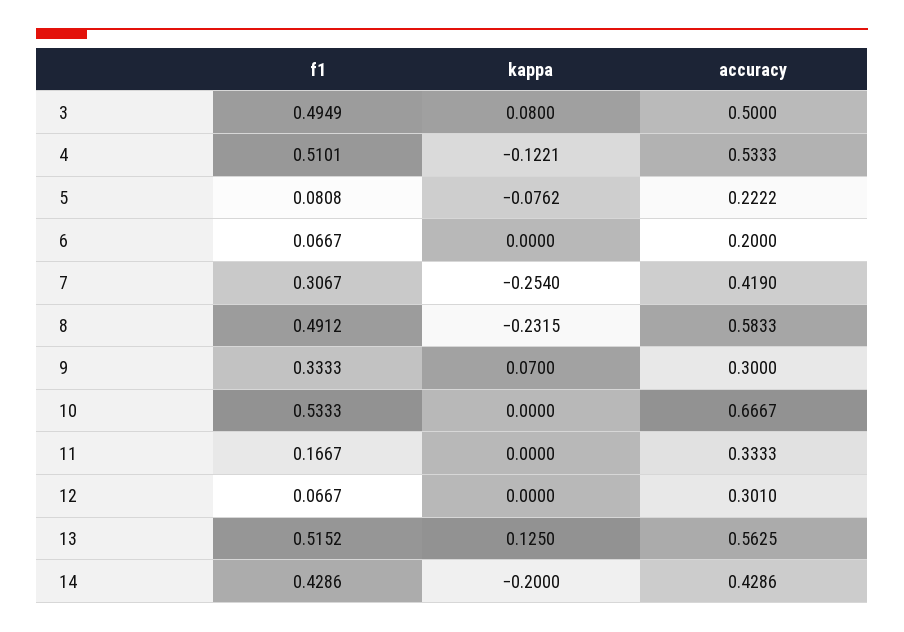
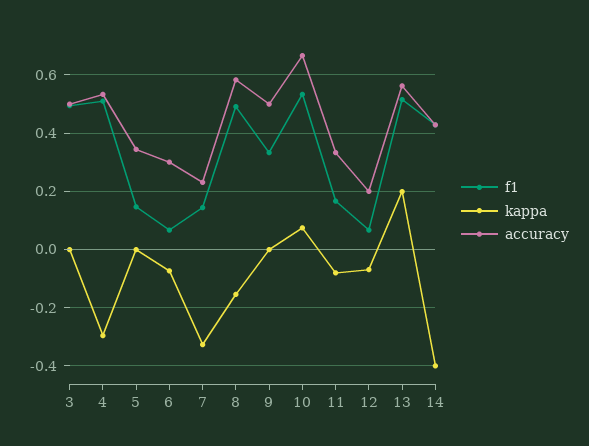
  {
    "f1": {
      "3": 0.4949,
      "4": 0.5101,
-     "5": 0.0808,
+     "5": 0.15,
      "6": 0.0667,
-     "7": 0.3067,
+     "7": 0.15,
      "8": 0.4912,
      "9": 0.3333,
      "10": 0.5333,
      "11": 0.1667,
      "12": 0.0667,
      "13": 0.5152,
      "14": 0.4286
    },
    "kappa": {
-     "3": 0.08,
+     "3": 0,
-     "4": -0.1221,
+     "4": -0.3,
-     "5": -0.0762,
+     "5": 0,
-     "6": 0,
+     "6": -0.075,
-     "7": -0.254,
+     "7": -0.325,
-     "8": -0.2315,
+     "8": -0.15,
-     "9": 0.07,
+     "9": 0,
-     "10": 0,
+     "10": 0.075,
-     "11": 0,
+     "11": -0.075,
-     "12": 0,
+     "12": -0.075,
-     "13": 0.125,
+     "13": 0.2,
-     "14": -0.2
+     "14": -0.4
    },
    "accuracy": {
      "3": 0.5,
      "4": 0.5333,
-     "5": 0.2222,
+     "5": 0.35,
-     "6": 0.2,
+     "6": 0.3,
-     "7": 0.419,
+     "7": 0.225,
      "8": 0.5833,
-     "9": 0.3,
+     "9": 0.5,
      "10": 0.6667,
      "11": 0.3333,
-     "12": 0.301,
+     "12": 0.2,
      "13": 0.5625,
      "14": 0.4286
    }
  }

